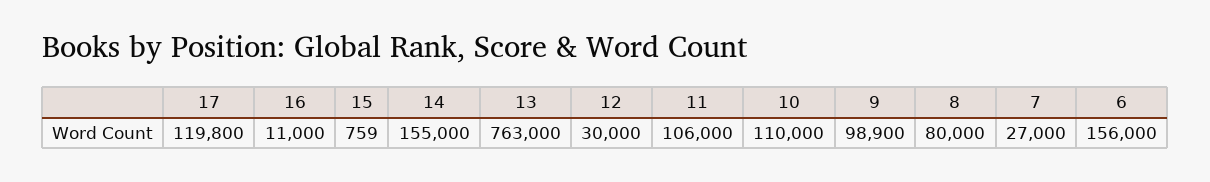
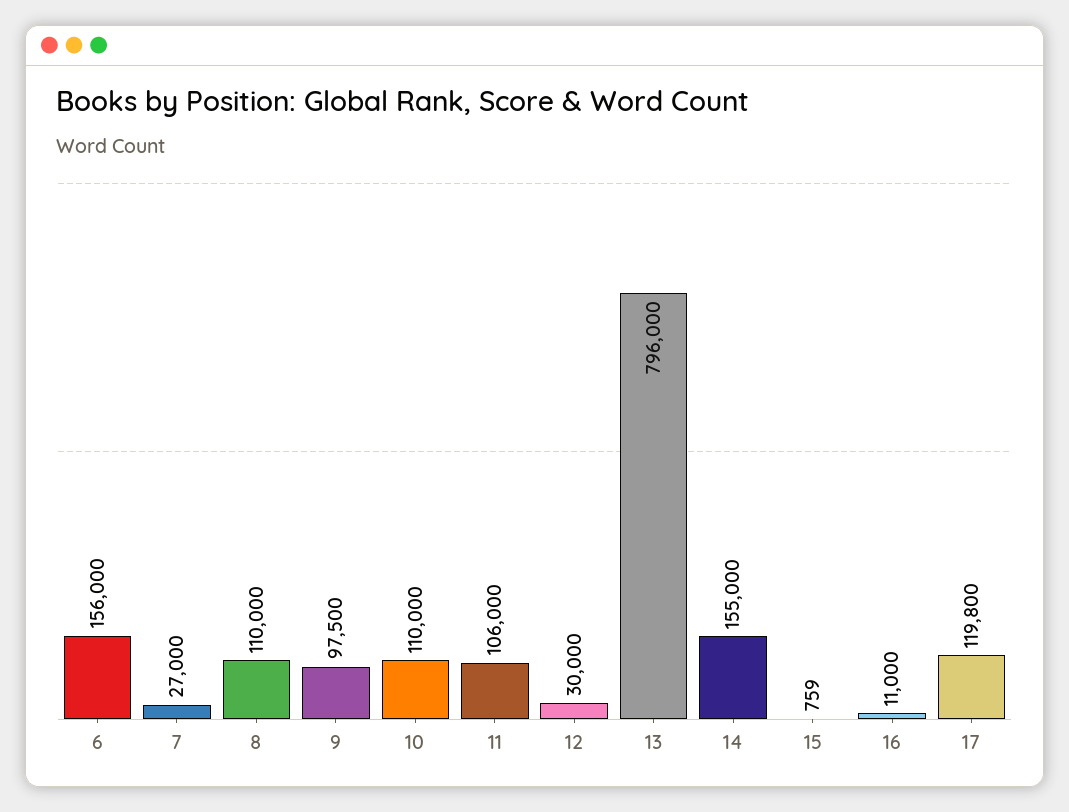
  {
    "17": 119800,
    "16": 11000,
    "15": 759,
    "14": 155000,
-   "13": 763000,
+   "13": 796000,
    "12": 30000,
    "11": 106000,
    "10": 110000,
-   "9": 98900,
+   "9": 97500,
-   "8": 80000,
+   "8": 110000,
    "7": 27000,
    "6": 156000
  }

